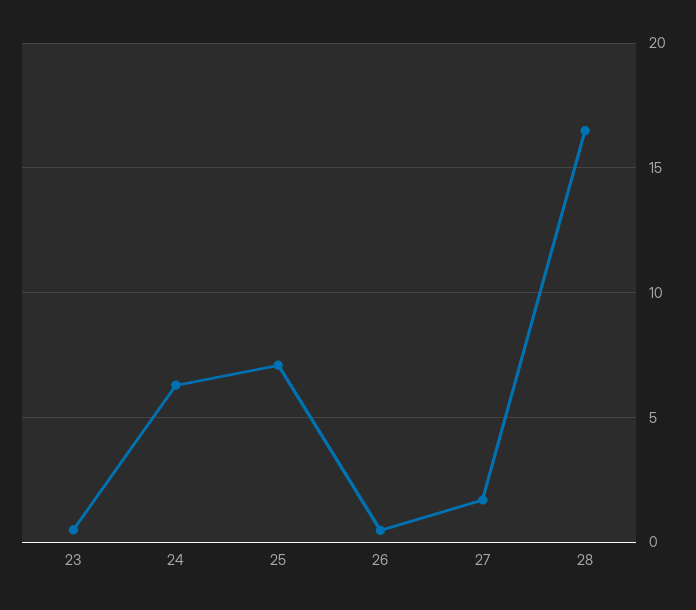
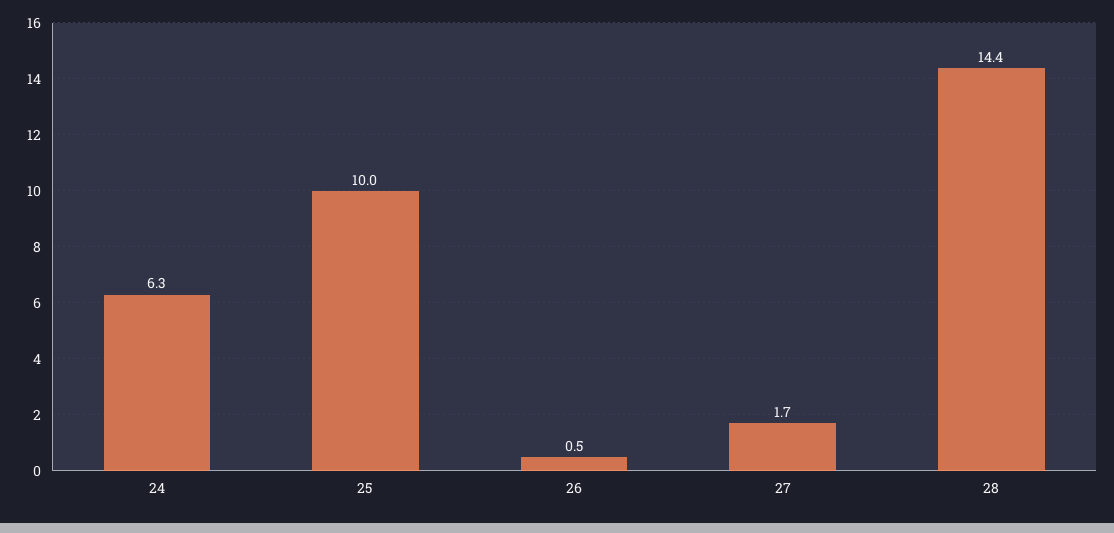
  {
-   "23": 0.5,
    "24": 6.3,
-   "25": 7,
+   "25": 10,
    "26": 0.5,
    "27": 1.7,
-   "28": 16.5
+   "28": 14.4
  }

